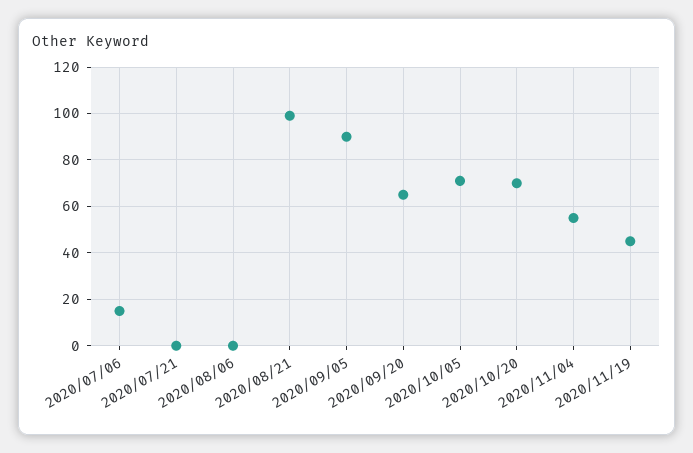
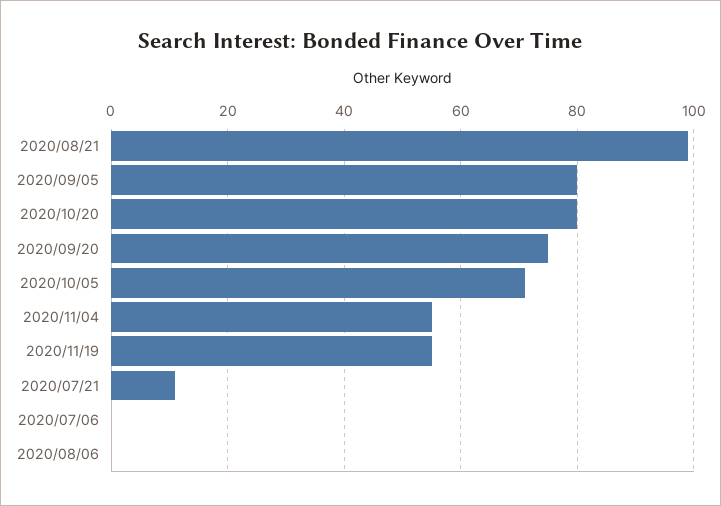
  {
-   "2020/07/06": 15,
+   "2020/07/06": 0,
-   "2020/07/21": 0,
+   "2020/07/21": 10,
    "2020/08/06": 0,
    "2020/08/21": 100,
-   "2020/09/05": 90,
+   "2020/09/05": 80,
-   "2020/09/20": 65,
+   "2020/09/20": 75,
    "2020/10/05": 70,
-   "2020/10/20": 70,
+   "2020/10/20": 80,
    "2020/11/04": 55,
-   "2020/11/19": 45
+   "2020/11/19": 55
  }

